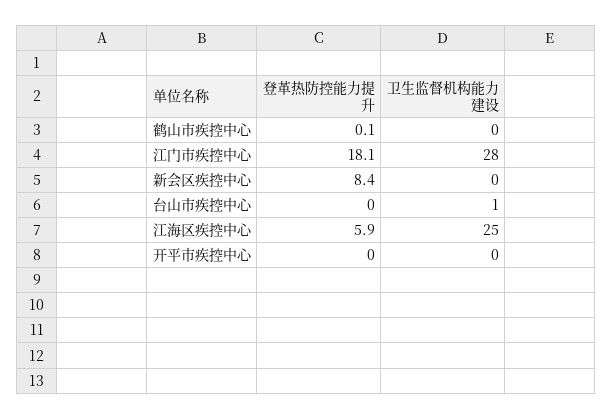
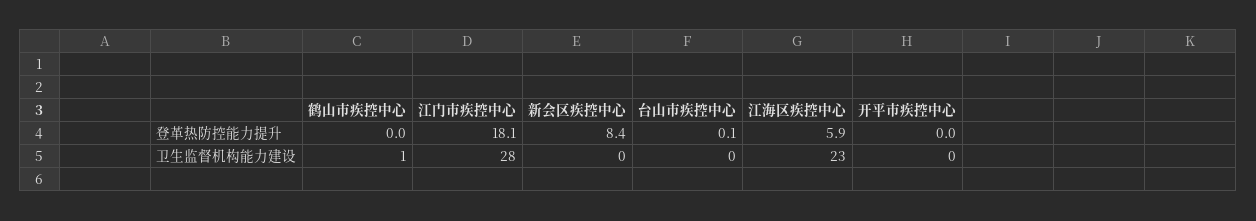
  {
    "登革热防控能力提升": {
-     "鹤山市疾控中心": 0.1,
+     "鹤山市疾控中心": 0,
      "江门市疾控中心": 18.1,
      "新会区疾控中心": 8.4,
-     "台山市疾控中心": 0,
+     "台山市疾控中心": 0.1,
      "江海区疾控中心": 5.9,
      "开平市疾控中心": 0
    },
    "卫生监督机构能力建设": {
-     "鹤山市疾控中心": 0,
+     "鹤山市疾控中心": 1,
      "江门市疾控中心": 28,
      "新会区疾控中心": 0,
-     "台山市疾控中心": 1,
+     "台山市疾控中心": 0,
-     "江海区疾控中心": 25,
+     "江海区疾控中心": 23,
      "开平市疾控中心": 0
    }
  }

